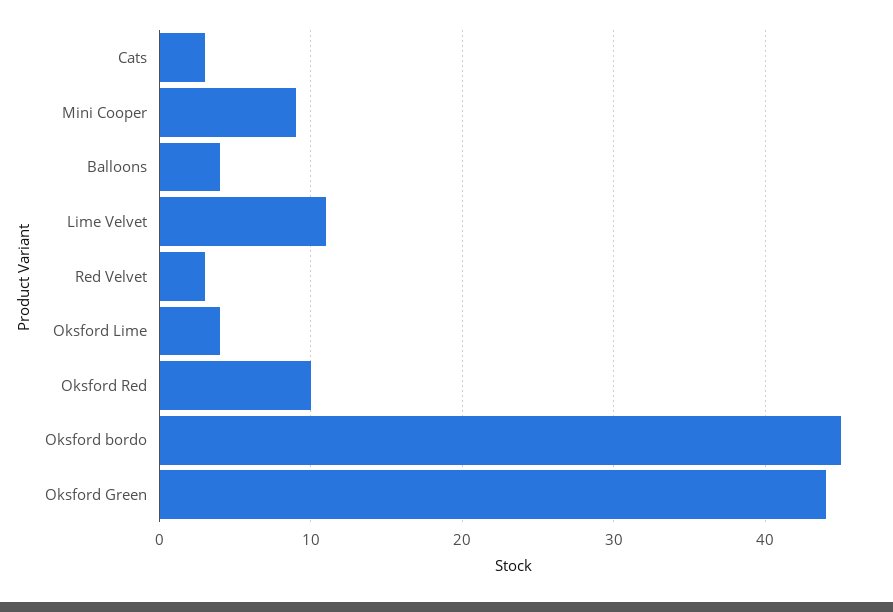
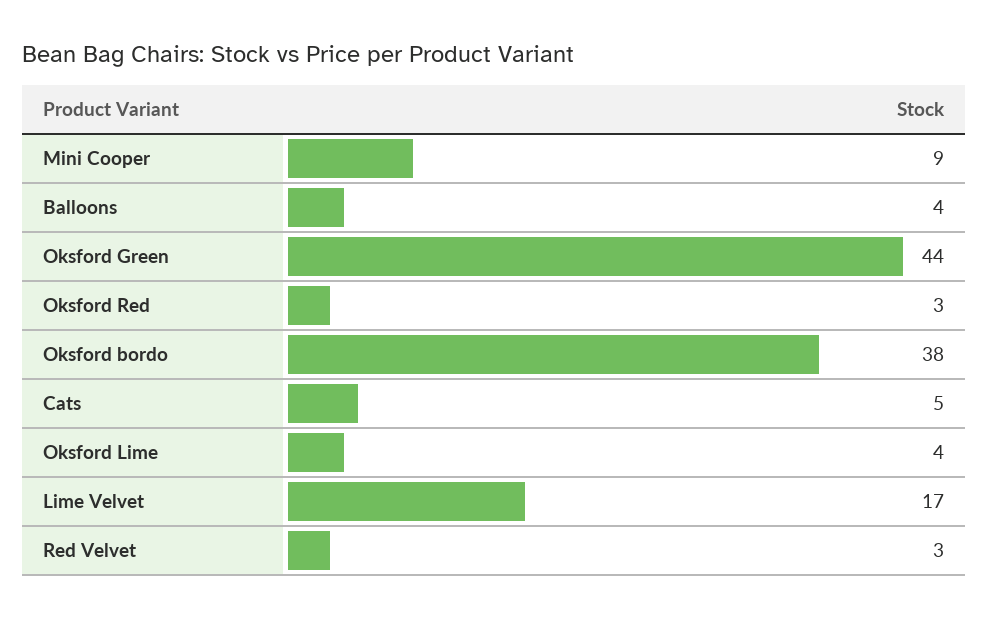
  {
-   "Cats": 3,
+   "Cats": 5,
    "Mini Cooper": 9,
    "Balloons": 4,
-   "Lime Velvet": 11,
+   "Lime Velvet": 17,
    "Red Velvet": 3,
    "Oksford Lime": 4,
-   "Oksford Red": 10,
+   "Oksford Red": 3,
-   "Oksford bordo": 45,
+   "Oksford bordo": 38,
    "Oksford Green": 44
  }

